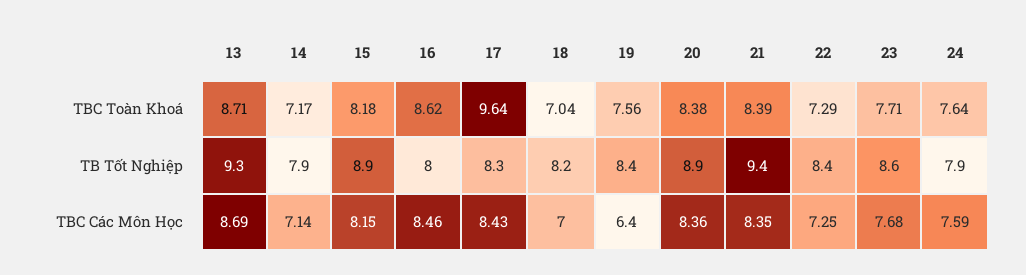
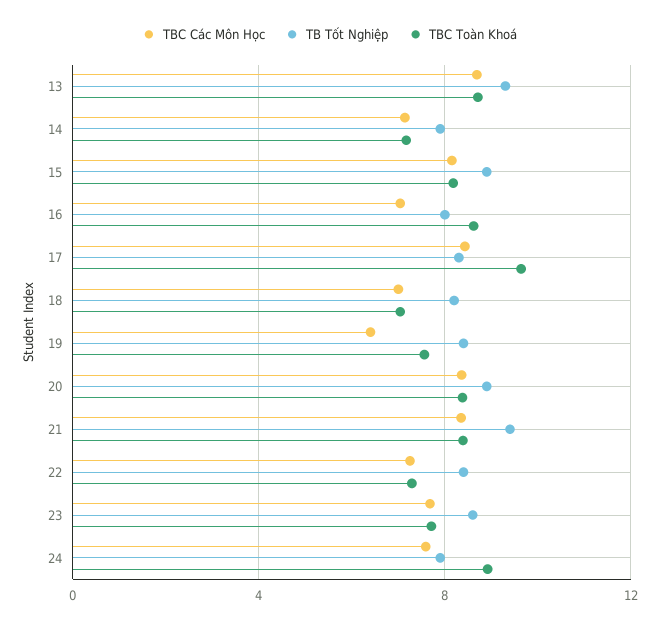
  {
    "TBC Toàn Khoá": {
      "13": 8.71,
      "14": 7.17,
      "15": 8.18,
      "16": 8.62,
      "17": 9.64,
      "18": 7.04,
      "19": 7.56,
      "20": 8.38,
      "21": 8.39,
      "22": 7.29,
      "23": 7.71,
-     "24": 7.64
+     "24": 9
    },
    "TB Tốt Nghiệp": {
      "13": 9.3,
      "14": 7.9,
      "15": 8.9,
      "16": 8,
      "17": 8.3,
      "18": 8.2,
      "19": 8.4,
      "20": 8.9,
      "21": 9.4,
      "22": 8.4,
      "23": 8.6,
      "24": 7.9
    },
    "TBC Các Môn Học": {
      "13": 8.69,
      "14": 7.14,
      "15": 8.15,
-     "16": 8.46,
+     "16": 7,
      "17": 8.43,
      "18": 7,
      "19": 6.4,
      "20": 8.36,
      "21": 8.35,
      "22": 7.25,
      "23": 7.68,
      "24": 7.59
    }
  }

